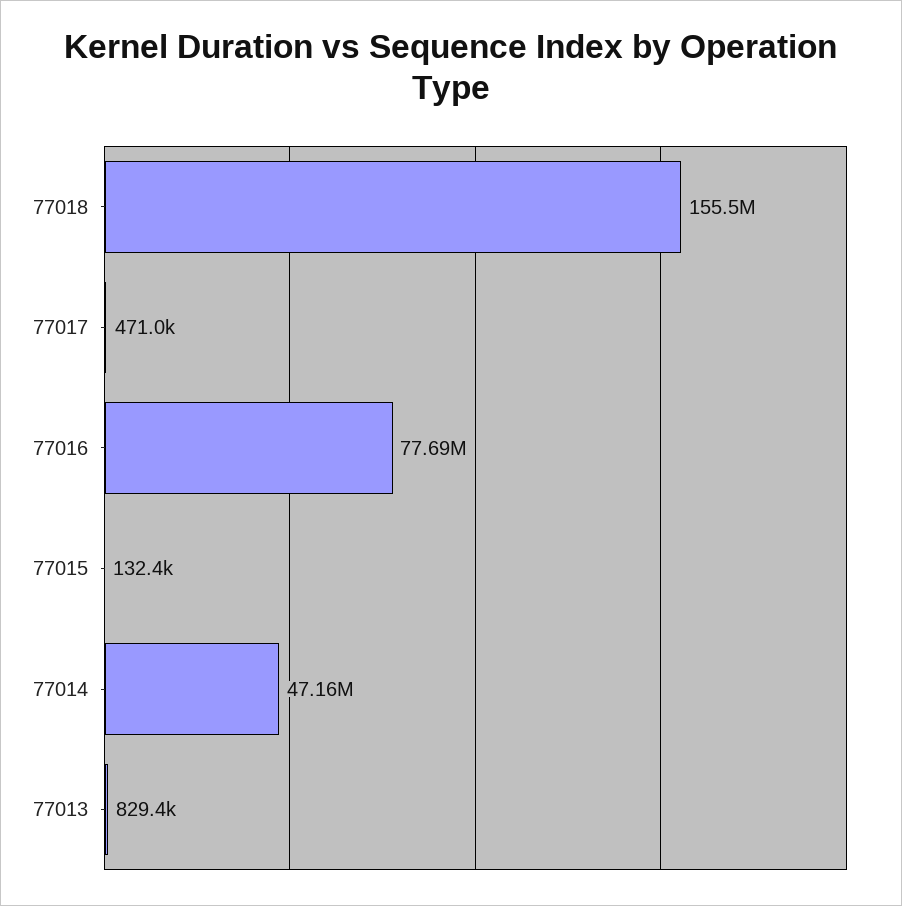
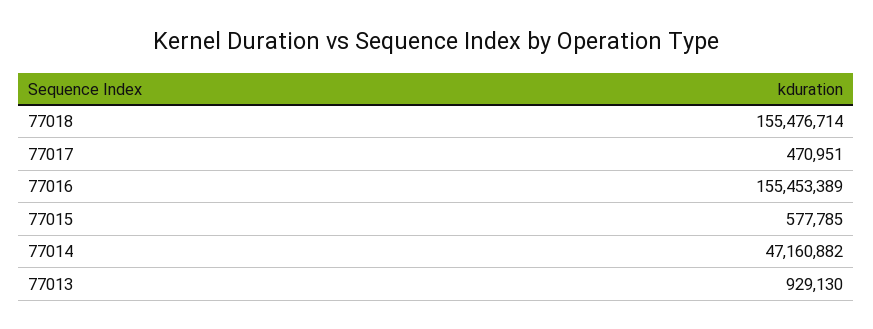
  {
    "77018": 155476714,
    "77017": 470951,
-   "77016": 77690000,
+   "77016": 155453389,
-   "77015": 132400,
+   "77015": 577785,
    "77014": 47160882,
-   "77013": 829400
+   "77013": 929130
  }

